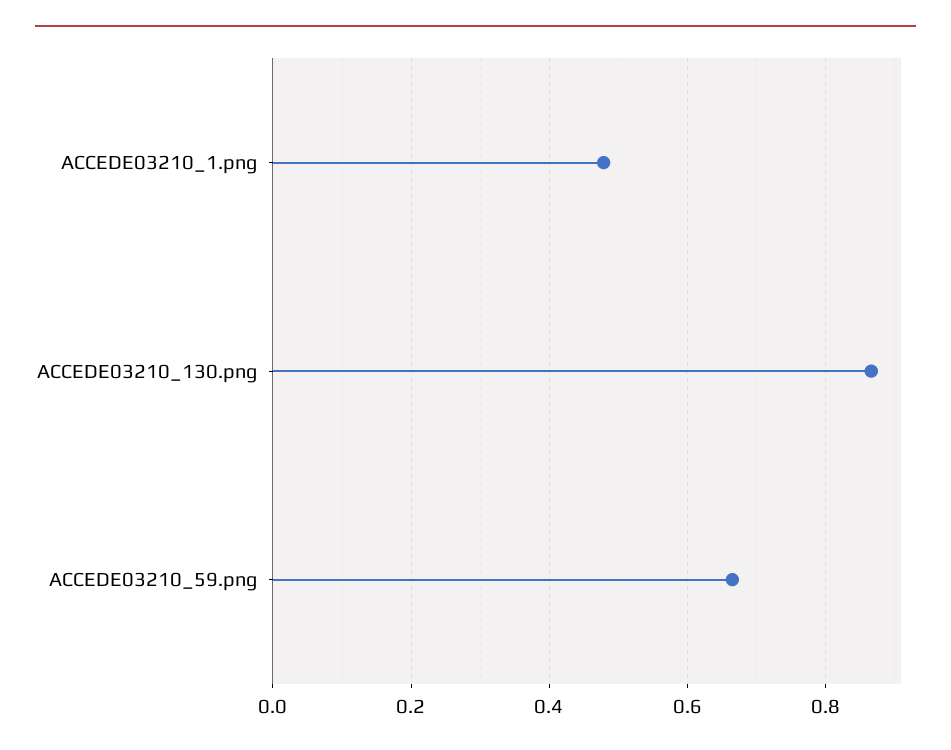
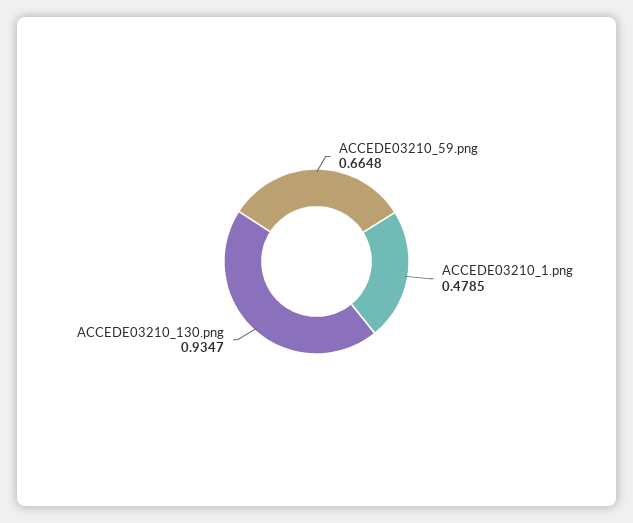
  {
    "ACCEDE03210_1.png": 0.4785,
-   "ACCEDE03210_130.png": 0.86,
+   "ACCEDE03210_130.png": 0.9347,
    "ACCEDE03210_59.png": 0.6648
  }

